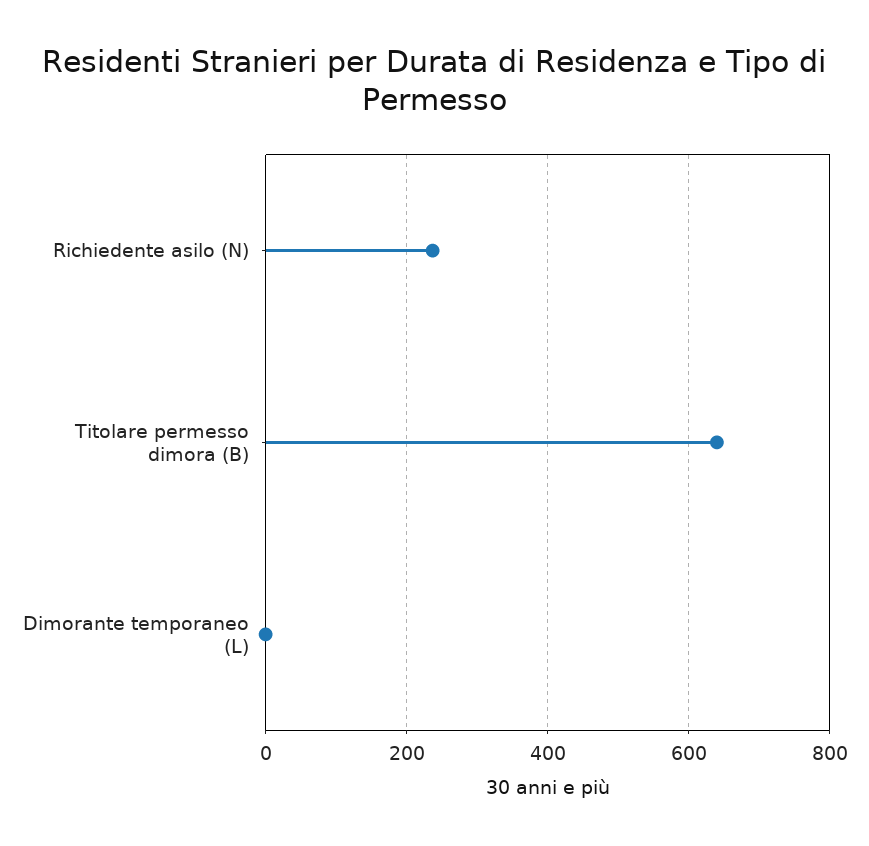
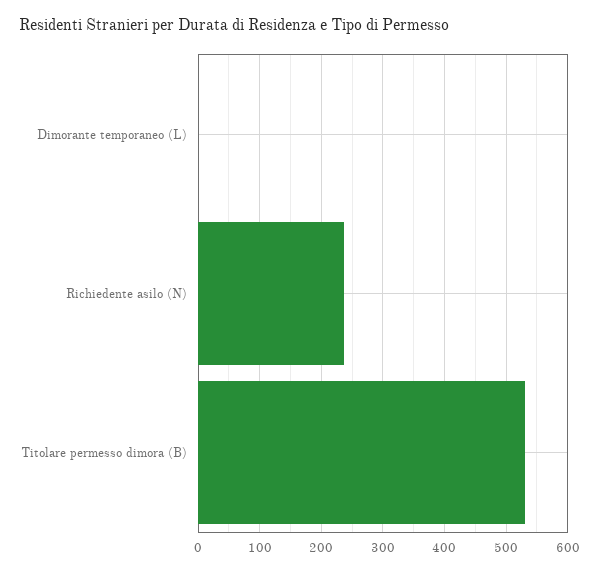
  {
    "Richiedente asilo (N)": 240,
-   "Titolare permesso dimora (B)": 640,
+   "Titolare permesso dimora (B)": 530,
    "Dimorante temporaneo (L)": 0
  }

